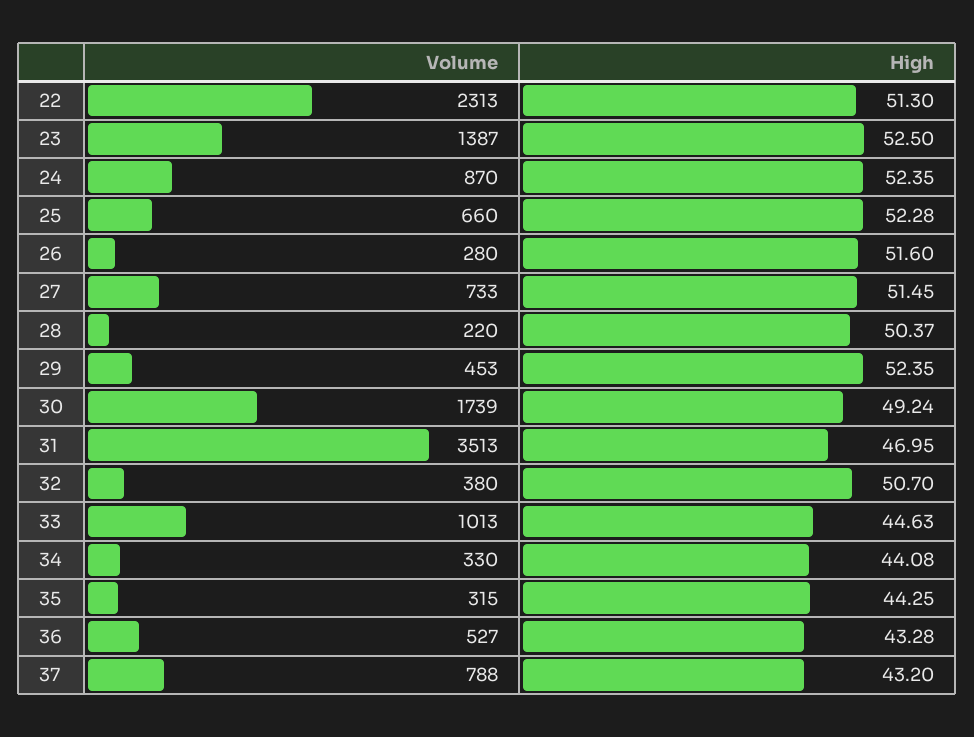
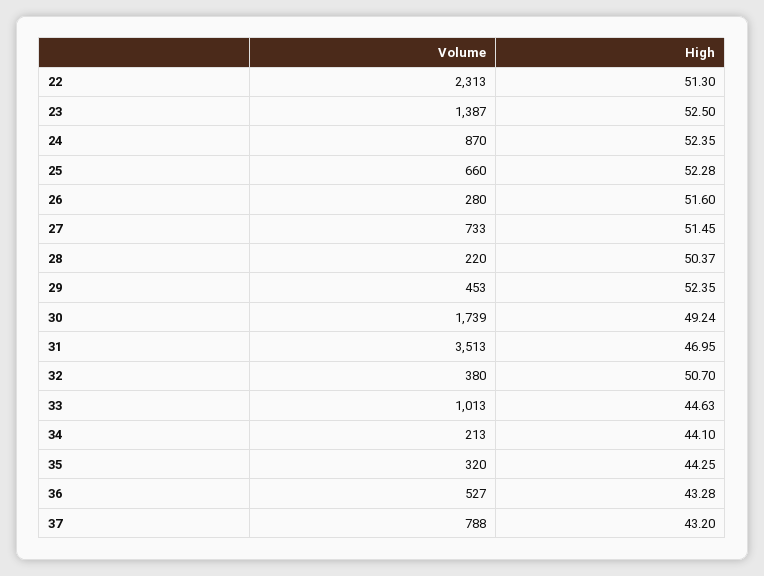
  {
    "Volume": {
      "22": 2313,
      "23": 1387,
      "24": 870,
      "25": 660,
      "26": 280,
      "27": 733,
      "28": 220,
      "29": 453,
      "30": 1739,
      "31": 3513,
      "32": 380,
      "33": 1013,
-     "34": 330,
+     "34": 213,
-     "35": 315,
+     "35": 320,
      "36": 527,
      "37": 788
    },
    "High": {
      "22": 51.3,
      "23": 52.5,
      "24": 52.35,
      "25": 52.28,
      "26": 51.6,
      "27": 51.45,
      "28": 50.37,
      "29": 52.35,
      "30": 49.24,
      "31": 46.95,
      "32": 50.7,
      "33": 44.63,
-     "34": 44.08,
+     "34": 44.1,
      "35": 44.25,
      "36": 43.28,
      "37": 43.2
    }
  }

